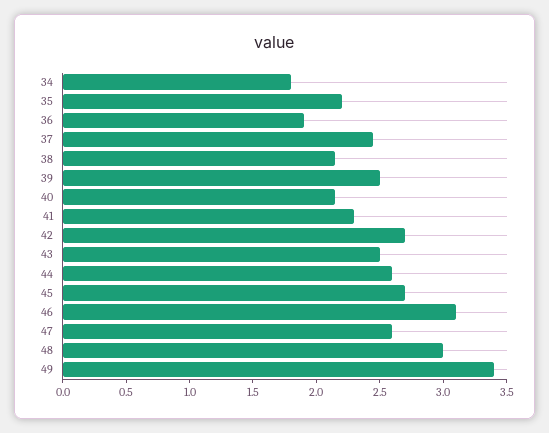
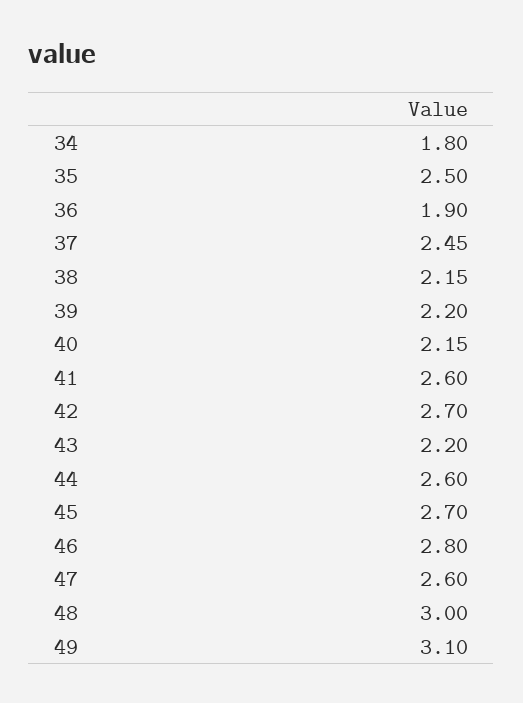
  {
    "34": 1.8,
-   "35": 2.2,
+   "35": 2.5,
    "36": 1.9,
    "37": 2.45,
    "38": 2.15,
-   "39": 2.5,
+   "39": 2.2,
    "40": 2.15,
-   "41": 2.3,
+   "41": 2.6,
    "42": 2.7,
-   "43": 2.5,
+   "43": 2.2,
    "44": 2.6,
    "45": 2.7,
-   "46": 3.1,
+   "46": 2.8,
    "47": 2.6,
    "48": 3,
-   "49": 3.4
+   "49": 3.1
  }

